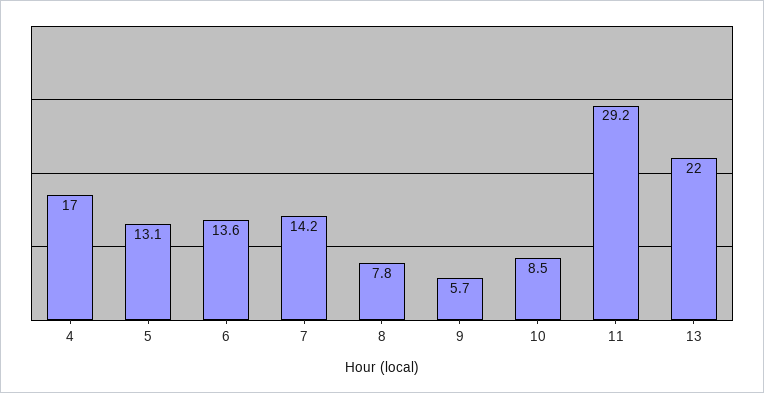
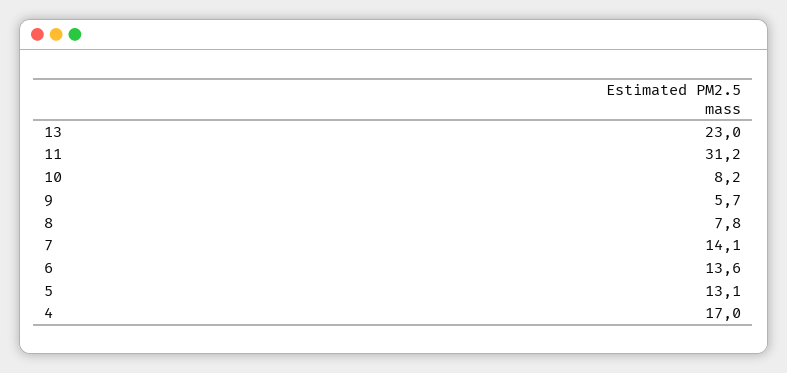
  {
    "4": 17,
    "5": 13.1,
    "6": 13.6,
-   "7": 14.2,
+   "7": 14.1,
    "8": 7.8,
    "9": 5.7,
-   "10": 8.5,
+   "10": 8.2,
-   "11": 29.2,
+   "11": 31.2,
-   "13": 22
+   "13": 23
  }

